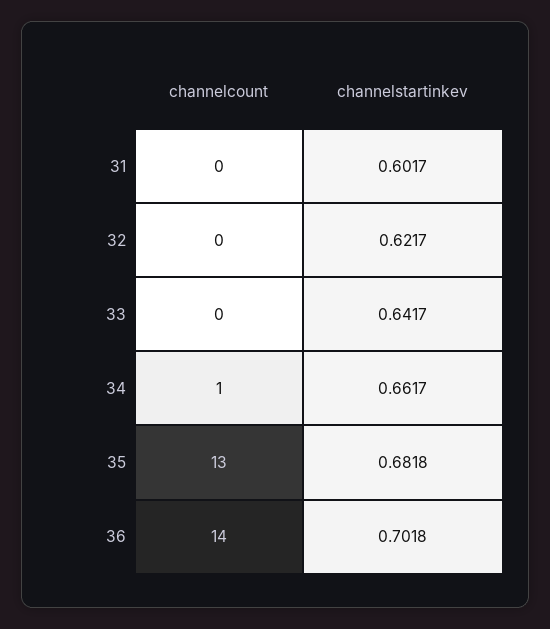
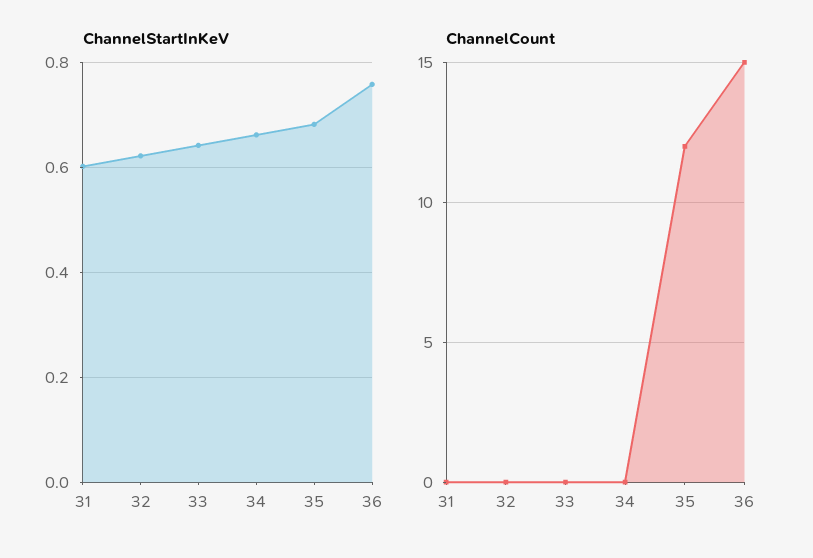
  {
    "channelcount": {
      "31": 0,
      "32": 0,
      "33": 0,
-     "34": 1,
+     "34": 0,
-     "35": 13,
+     "35": 12,
-     "36": 14
+     "36": 15
    },
    "channelstartinkev": {
      "31": 0.6017,
      "32": 0.6217,
      "33": 0.6417,
      "34": 0.6617,
      "35": 0.6818,
-     "36": 0.7018
+     "36": 0.76
    }
  }

